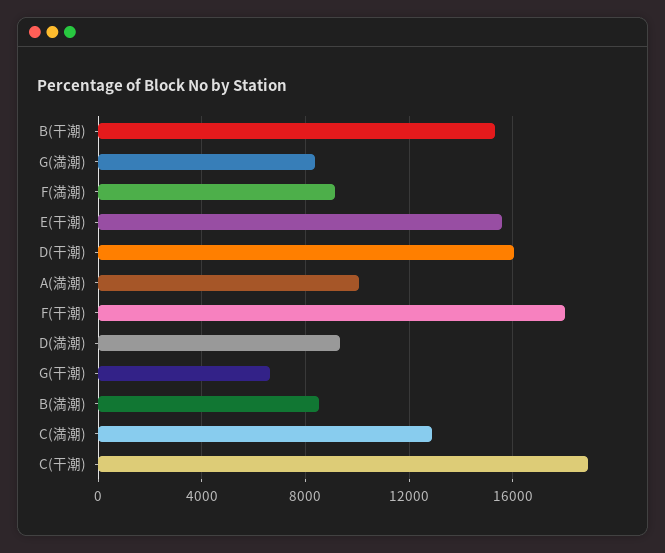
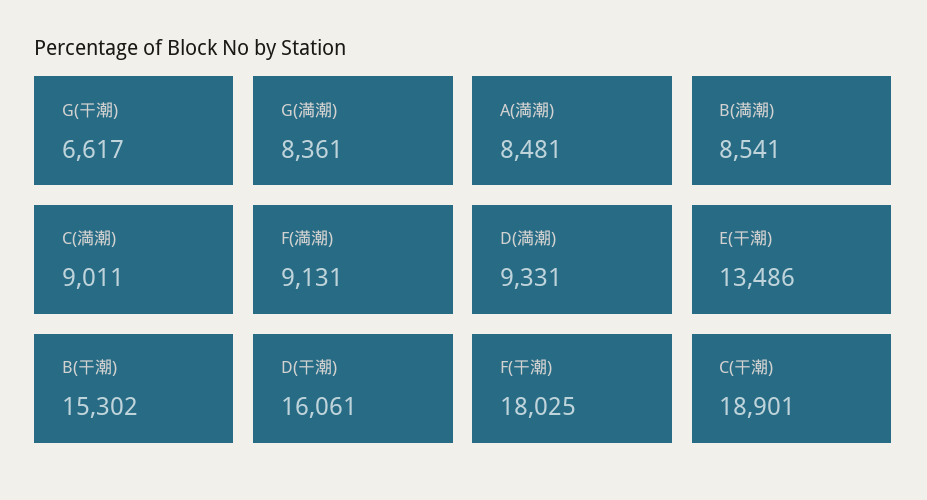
  {
    "B(干潮)": 15302,
    "G(満潮)": 8361,
    "F(満潮)": 9131,
-   "E(干潮)": 15500,
+   "E(干潮)": 13486,
    "D(干潮)": 16061,
-   "A(満潮)": 10000,
+   "A(満潮)": 8481,
    "F(干潮)": 18025,
    "D(満潮)": 9331,
    "G(干潮)": 6617,
    "B(満潮)": 8541,
-   "C(満潮)": 13000,
+   "C(満潮)": 9011,
    "C(干潮)": 18901
  }

